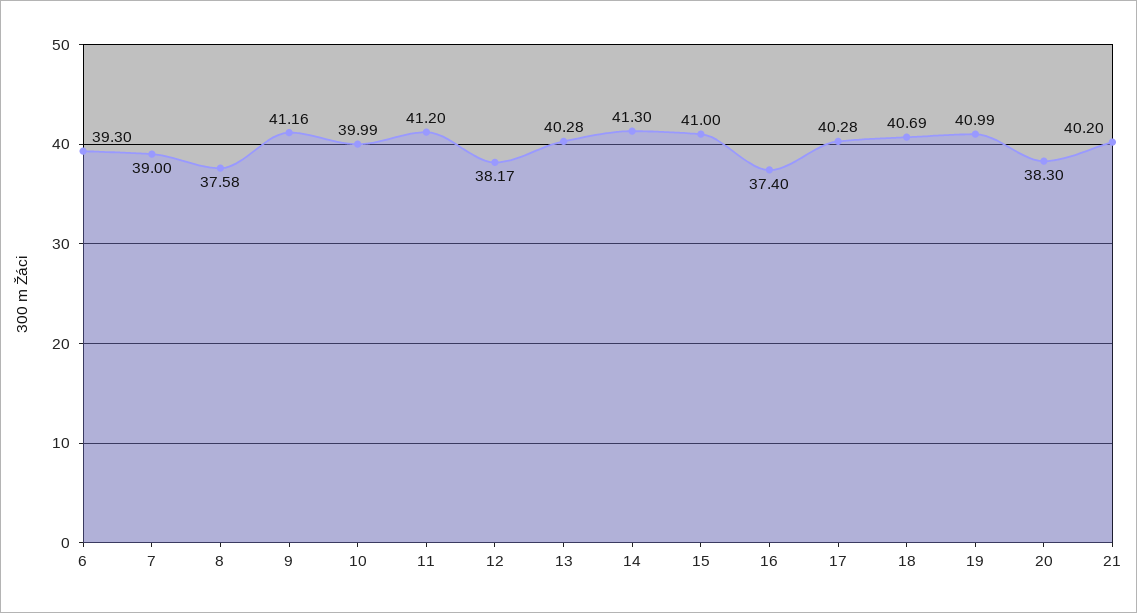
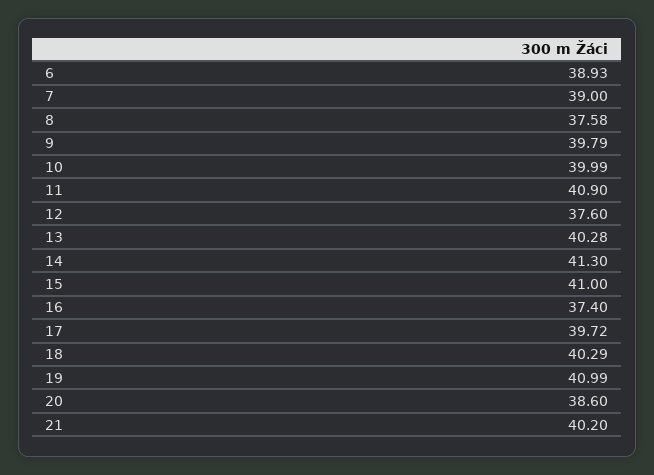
  {
-   "6": 39.3,
+   "6": 38.93,
    "7": 39,
    "8": 37.58,
-   "9": 41.16,
+   "9": 39.79,
    "10": 39.99,
-   "11": 41.2,
+   "11": 40.9,
-   "12": 38.17,
+   "12": 37.6,
    "13": 40.28,
    "14": 41.3,
    "15": 41,
    "16": 37.4,
-   "17": 40.28,
+   "17": 39.72,
-   "18": 40.69,
+   "18": 40.29,
    "19": 40.99,
-   "20": 38.3,
+   "20": 38.6,
    "21": 40.2
  }

